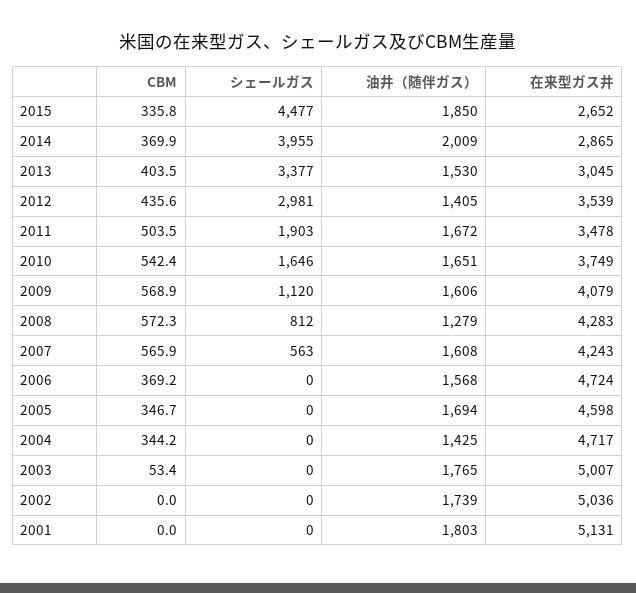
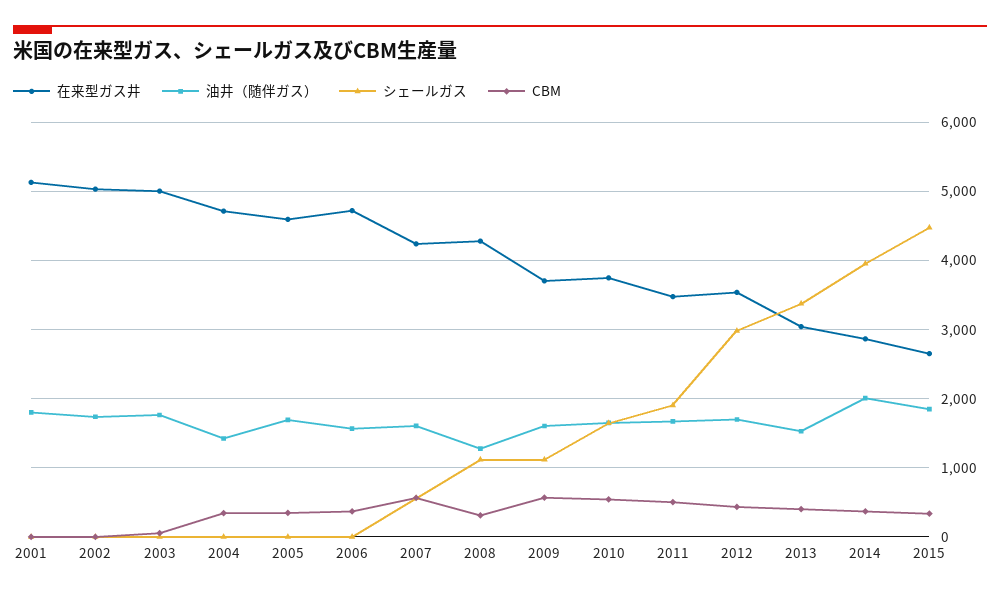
  {
    "CBM": {
      "2015": 335.8,
      "2014": 369.9,
      "2013": 403.5,
      "2012": 435.6,
      "2011": 503.5,
      "2010": 542.4,
      "2009": 568.9,
-     "2008": 572.3,
+     "2008": 300,
      "2007": 565.9,
      "2006": 369.2,
      "2005": 346.7,
      "2004": 344.2,
      "2003": 53.4,
      "2002": 0,
      "2001": 0
    },
    "シェールガス": {
      "2015": 4477,
      "2014": 3955,
      "2013": 3377,
      "2012": 2981,
      "2011": 1903,
      "2010": 1646,
      "2009": 1120,
-     "2008": 812,
+     "2008": 1100,
      "2007": 563,
      "2006": 0,
      "2005": 0,
      "2004": 0,
      "2003": 0,
      "2002": 0,
      "2001": 0
    },
    "油井（随伴ガス）": {
      "2015": 1850,
      "2014": 2009,
      "2013": 1530,
-     "2012": 1405,
+     "2012": 1700,
      "2011": 1672,
      "2010": 1651,
      "2009": 1606,
      "2008": 1279,
      "2007": 1608,
      "2006": 1568,
      "2005": 1694,
      "2004": 1425,
      "2003": 1765,
      "2002": 1739,
      "2001": 1803
    },
    "在来型ガス井": {
      "2015": 2652,
      "2014": 2865,
      "2013": 3045,
      "2012": 3539,
      "2011": 3478,
      "2010": 3749,
-     "2009": 4079,
+     "2009": 3700,
      "2008": 4283,
      "2007": 4243,
      "2006": 4724,
      "2005": 4598,
      "2004": 4717,
      "2003": 5007,
      "2002": 5036,
      "2001": 5131
    }
  }

